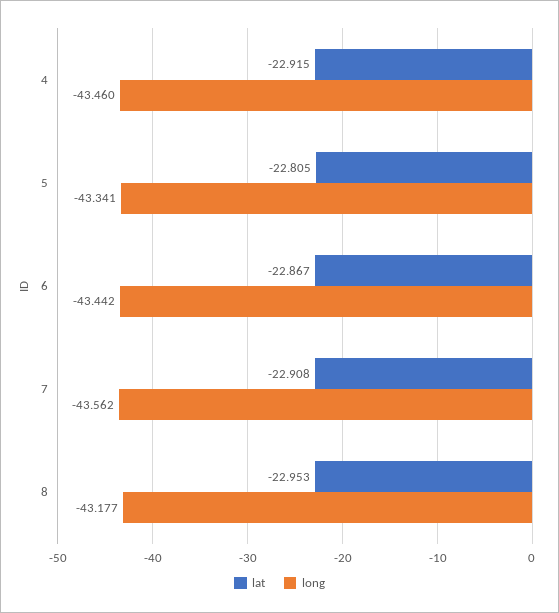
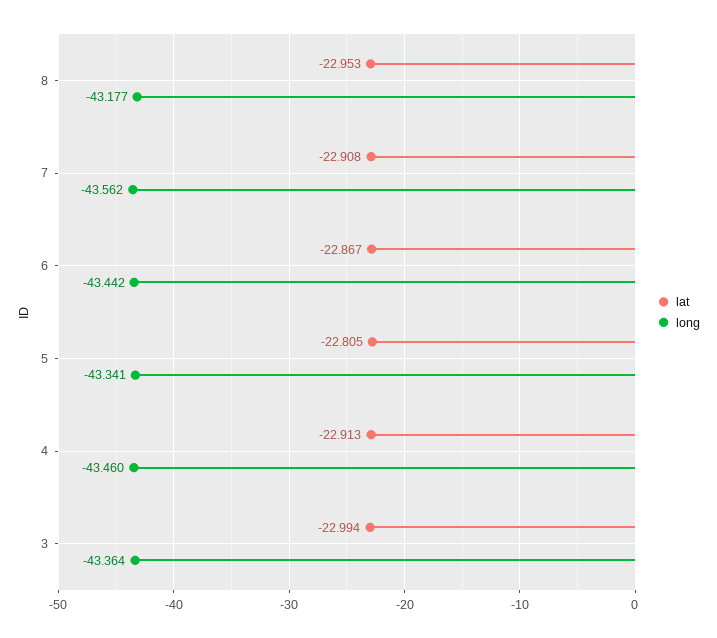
  {
    "lat": {
-     "4": -22.915,
+     "4": -22.913,
      "5": -22.805,
      "6": -22.867,
      "7": -22.908,
-     "8": -22.953
+     "8": -22.953,
+     "3": -22.994
    },
    "long": {
      "4": -43.46,
      "5": -43.341,
      "6": -43.442,
      "7": -43.562,
-     "8": -43.177
+     "8": -43.177,
+     "3": -43.364
    }
  }

